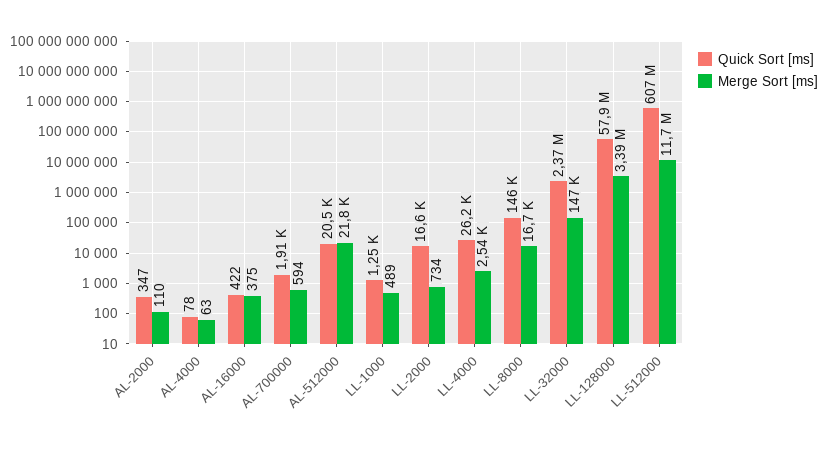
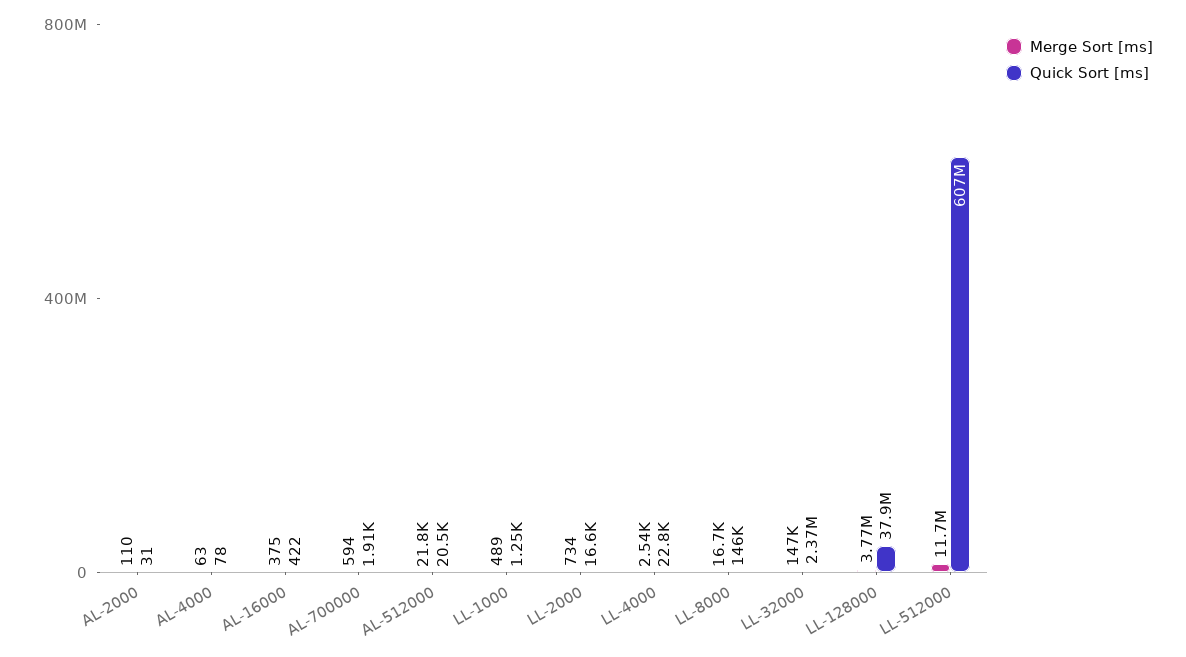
  {
    "Quick Sort [ms]": {
-     "AL-2000": 347,
+     "AL-2000": 31,
      "AL-4000": 78,
      "AL-16000": 422,
      "AL-700000": 1910,
      "AL-512000": 20500,
      "LL-1000": 1250,
      "LL-2000": 16600,
-     "LL-4000": 26200,
+     "LL-4000": 22800,
      "LL-8000": 146000,
      "LL-32000": 2370000,
-     "LL-128000": 57900000,
+     "LL-128000": 37900000,
      "LL-512000": 607000000
    },
    "Merge Sort [ms]": {
      "AL-2000": 110,
      "AL-4000": 63,
      "AL-16000": 375,
      "AL-700000": 594,
      "AL-512000": 21800,
      "LL-1000": 489,
      "LL-2000": 734,
      "LL-4000": 2540,
      "LL-8000": 16700,
      "LL-32000": 147000,
-     "LL-128000": 3390000,
+     "LL-128000": 3770000,
      "LL-512000": 11700000
    }
  }

